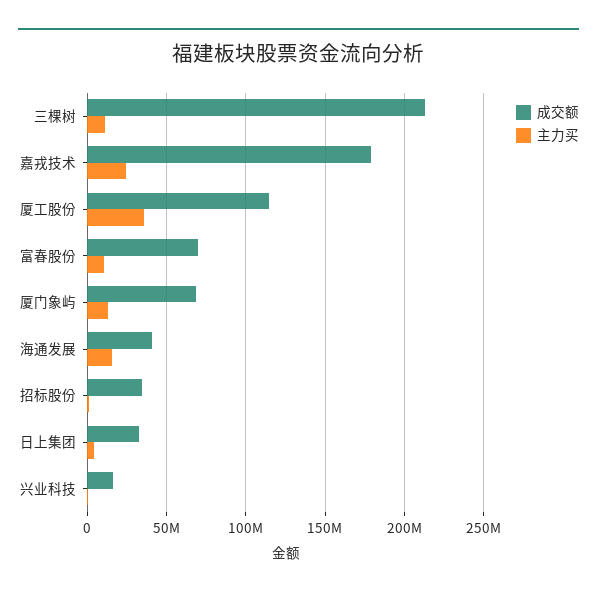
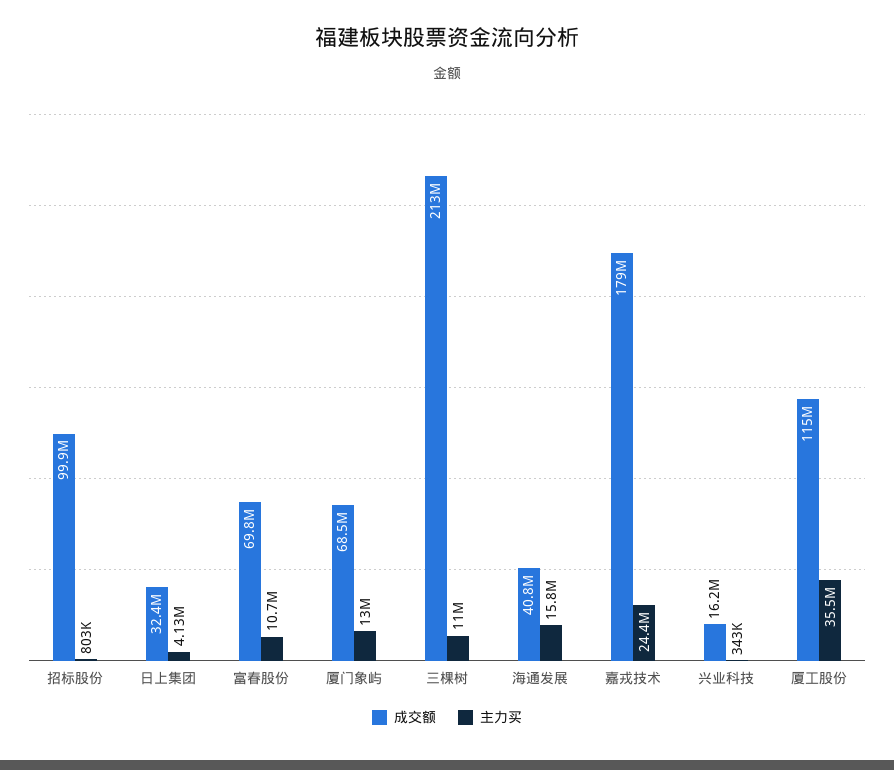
  {
    "成交额": {
      "三棵树": 213000000,
      "嘉戎技术": 179000000,
      "厦工股份": 115000000,
      "富春股份": 69800000,
      "厦门象屿": 68500000,
      "海通发展": 40800000,
-     "招标股份": 35000000,
+     "招标股份": 99900000,
      "日上集团": 32400000,
      "兴业科技": 16200000
    },
    "主力买": {
      "三棵树": 11000000,
      "嘉戎技术": 24400000,
      "厦工股份": 35500000,
      "富春股份": 10700000,
      "厦门象屿": 13000000,
      "海通发展": 15800000,
      "招标股份": 803000,
      "日上集团": 4130000,
      "兴业科技": 343000
    }
  }

